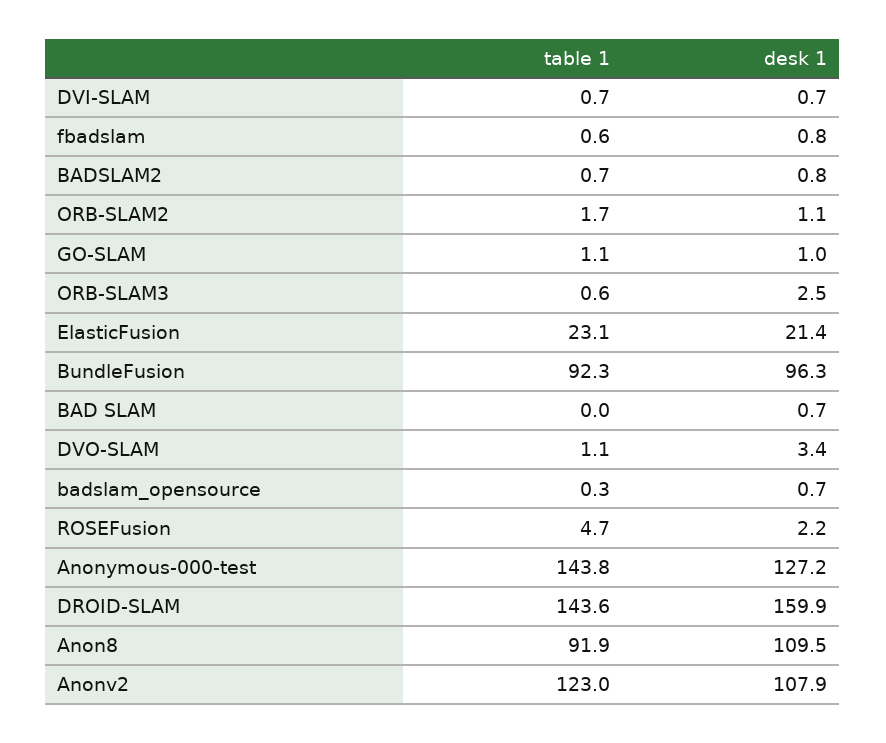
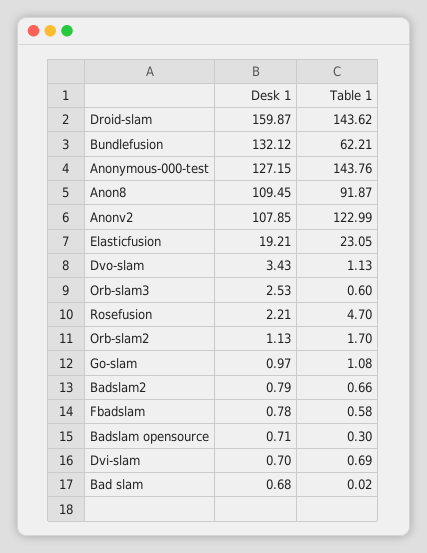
  {
    "table 1": {
      "DVI-SLAM": 0.69,
      "fbadslam": 0.58,
      "BADSLAM2": 0.66,
      "ORB-SLAM2": 1.7,
      "GO-SLAM": 1.08,
      "ORB-SLAM3": 0.6,
      "ElasticFusion": 23.05,
-     "BundleFusion": 92.3,
+     "BundleFusion": 62.21,
      "BAD SLAM": 0.02,
      "DVO-SLAM": 1.13,
      "badslam_opensource": 0.3,
      "ROSEFusion": 4.7,
      "Anonymous-000-test": 143.76,
      "DROID-SLAM": 143.62,
      "Anon8": 91.87,
      "Anonv2": 122.99
    },
    "desk 1": {
      "DVI-SLAM": 0.7,
      "fbadslam": 0.78,
      "BADSLAM2": 0.79,
      "ORB-SLAM2": 1.13,
      "GO-SLAM": 0.97,
      "ORB-SLAM3": 2.53,
-     "ElasticFusion": 21.4,
+     "ElasticFusion": 19.21,
-     "BundleFusion": 96.3,
+     "BundleFusion": 132.12,
      "BAD SLAM": 0.68,
      "DVO-SLAM": 3.43,
      "badslam_opensource": 0.71,
      "ROSEFusion": 2.21,
      "Anonymous-000-test": 127.15,
      "DROID-SLAM": 159.87,
      "Anon8": 109.45,
      "Anonv2": 107.85
    }
  }

